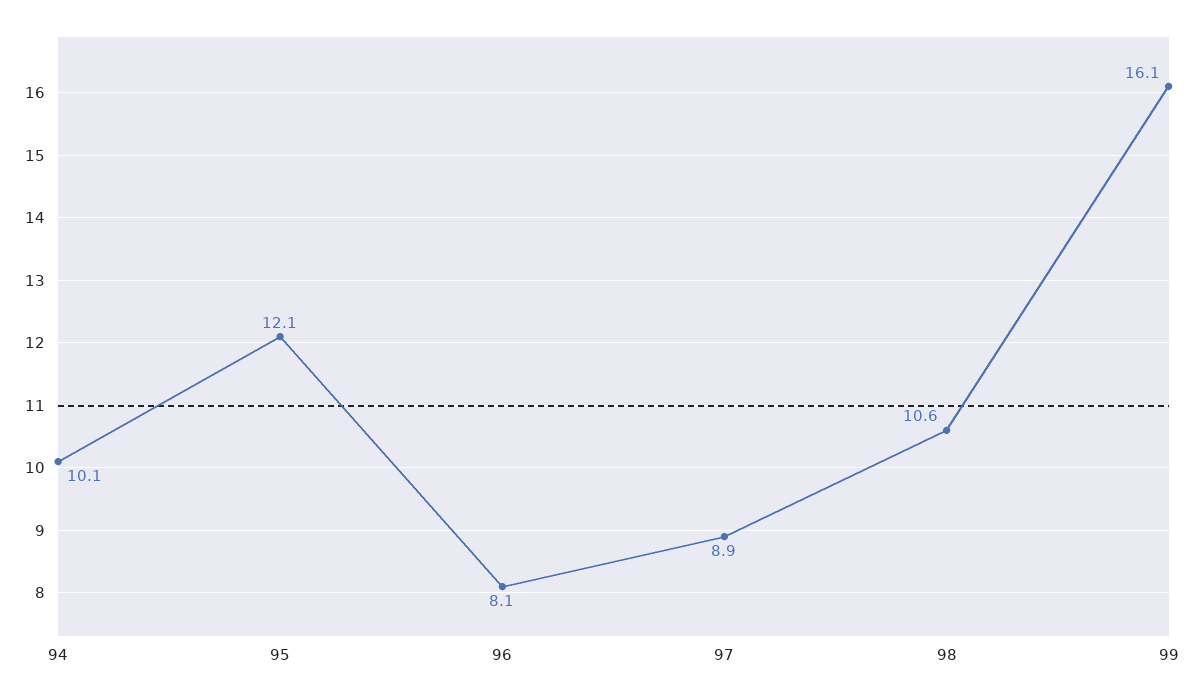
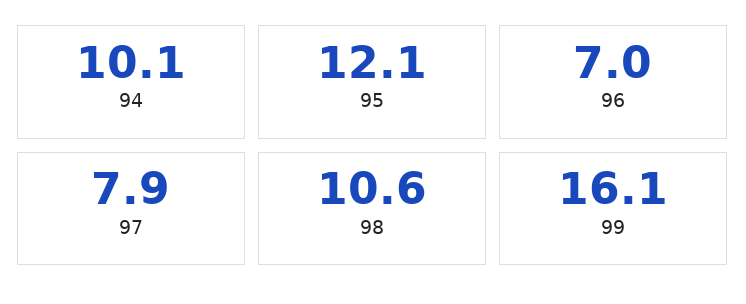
  {
    "94": 10.1,
    "95": 12.1,
-   "96": 8.1,
+   "96": 7,
-   "97": 8.9,
+   "97": 7.9,
    "98": 10.6,
    "99": 16.1
  }

